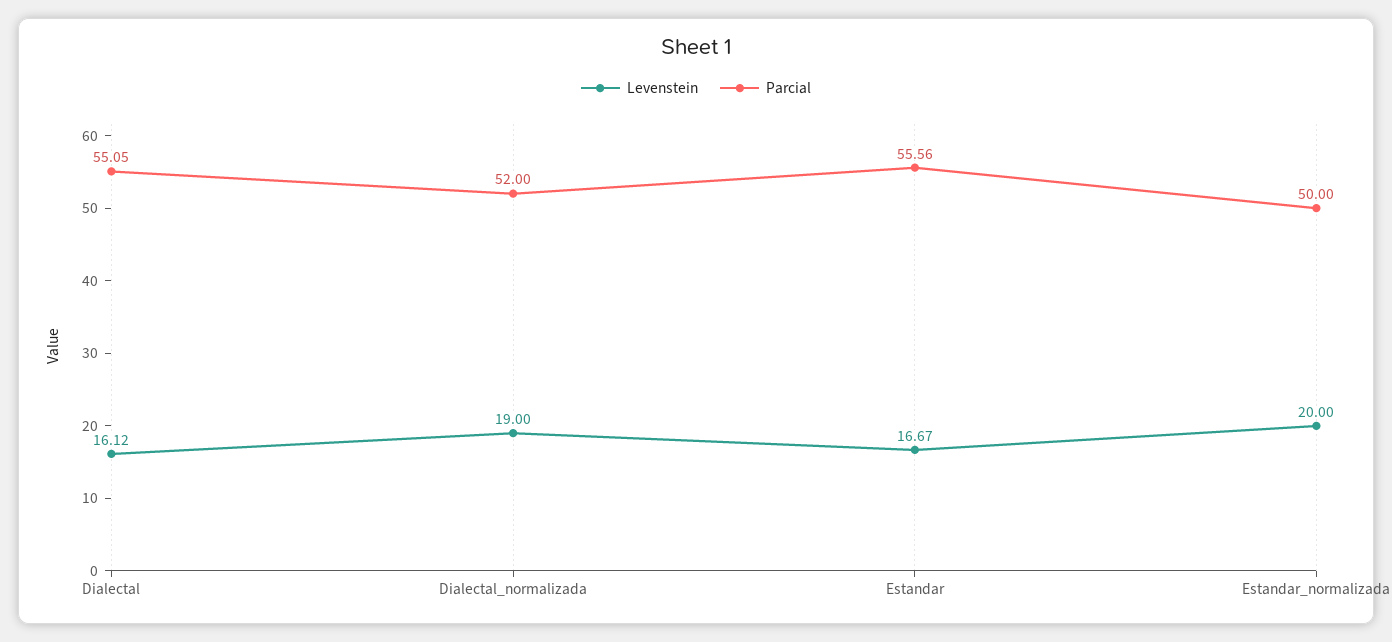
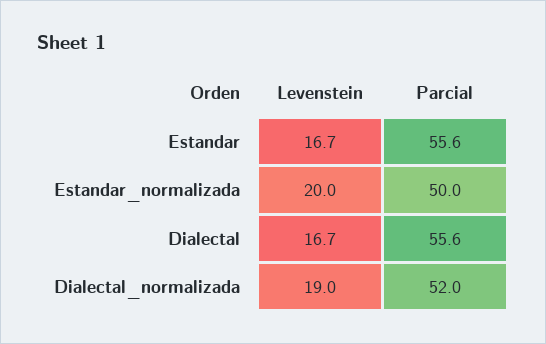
  {
    "Levenstein": {
-     "Dialectal": 16.12,
+     "Dialectal": 16.7,
      "Dialectal_normalizada": 19,
      "Estandar": 16.67,
      "Estandar_normalizada": 20
    },
    "Parcial": {
-     "Dialectal": 55.05,
+     "Dialectal": 55.6,
      "Dialectal_normalizada": 52,
      "Estandar": 55.56,
      "Estandar_normalizada": 50
    }
  }

